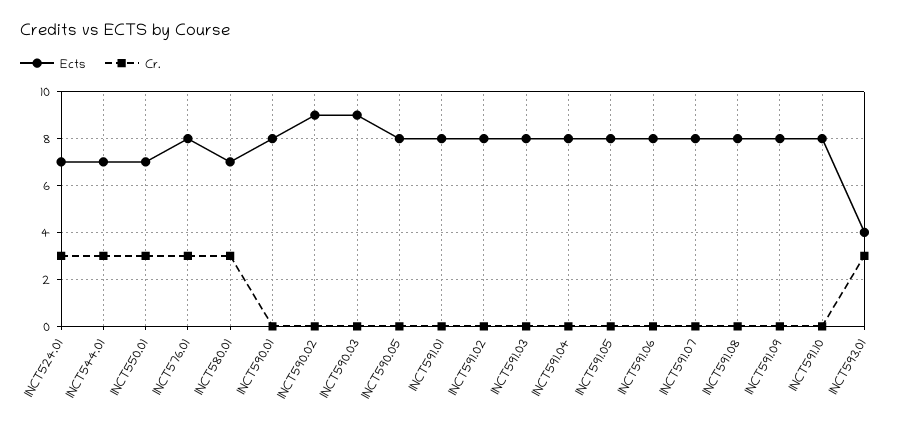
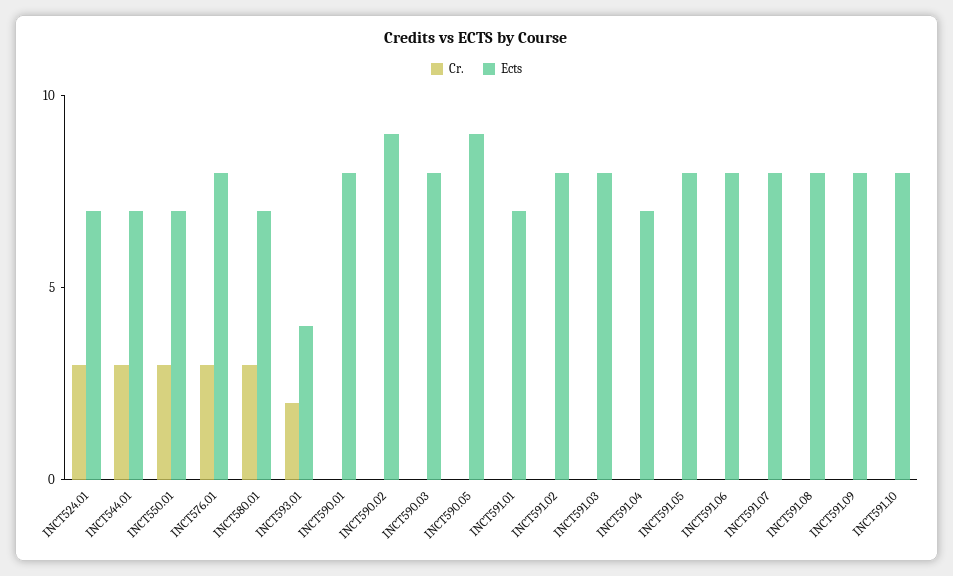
  {
    "Ects": {
      "INCT524.01": 7,
      "INCT544.01": 7,
      "INCT550.01": 7,
      "INCT576.01": 8,
      "INCT580.01": 7,
      "INCT590.01": 8,
      "INCT590.02": 9,
-     "INCT590.03": 9,
+     "INCT590.03": 8,
-     "INCT590.05": 8,
+     "INCT590.05": 9,
-     "INCT591.01": 8,
+     "INCT591.01": 7,
      "INCT591.02": 8,
      "INCT591.03": 8,
-     "INCT591.04": 8,
+     "INCT591.04": 7,
      "INCT591.05": 8,
      "INCT591.06": 8,
      "INCT591.07": 8,
      "INCT591.08": 8,
      "INCT591.09": 8,
      "INCT591.10": 8,
      "INCT593.01": 4
    },
    "Cr.": {
      "INCT524.01": 3,
      "INCT544.01": 3,
      "INCT550.01": 3,
      "INCT576.01": 3,
      "INCT580.01": 3,
      "INCT590.01": 0,
      "INCT590.02": 0,
      "INCT590.03": 0,
      "INCT590.05": 0,
      "INCT591.01": 0,
      "INCT591.02": 0,
      "INCT591.03": 0,
      "INCT591.04": 0,
      "INCT591.05": 0,
      "INCT591.06": 0,
      "INCT591.07": 0,
      "INCT591.08": 0,
      "INCT591.09": 0,
      "INCT591.10": 0,
-     "INCT593.01": 3
+     "INCT593.01": 2
    }
  }

